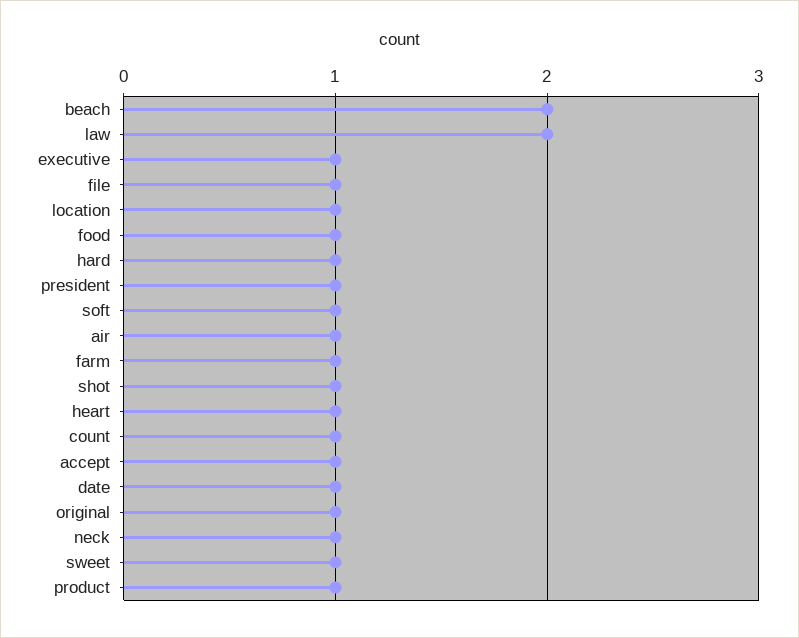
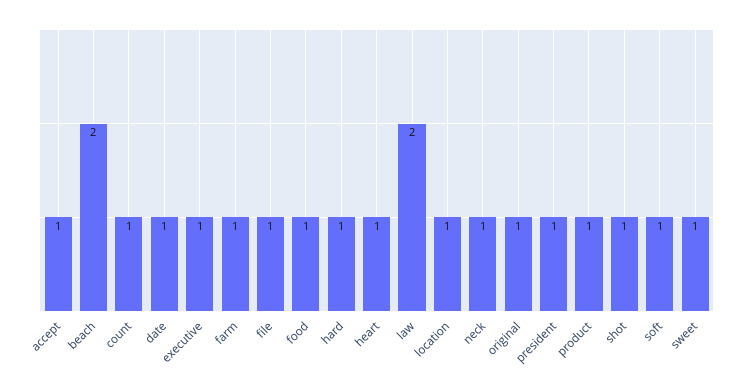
  {
    "beach": 2,
    "law": 2,
    "executive": 1,
    "file": 1,
    "location": 1,
    "food": 1,
    "hard": 1,
    "president": 1,
    "soft": 1,
-   "air": 1,
    "farm": 1,
    "shot": 1,
    "heart": 1,
    "count": 1,
    "accept": 1,
    "date": 1,
    "original": 1,
    "neck": 1,
    "sweet": 1,
    "product": 1
  }

